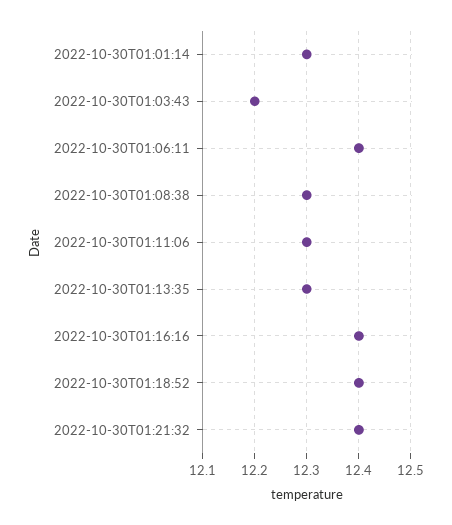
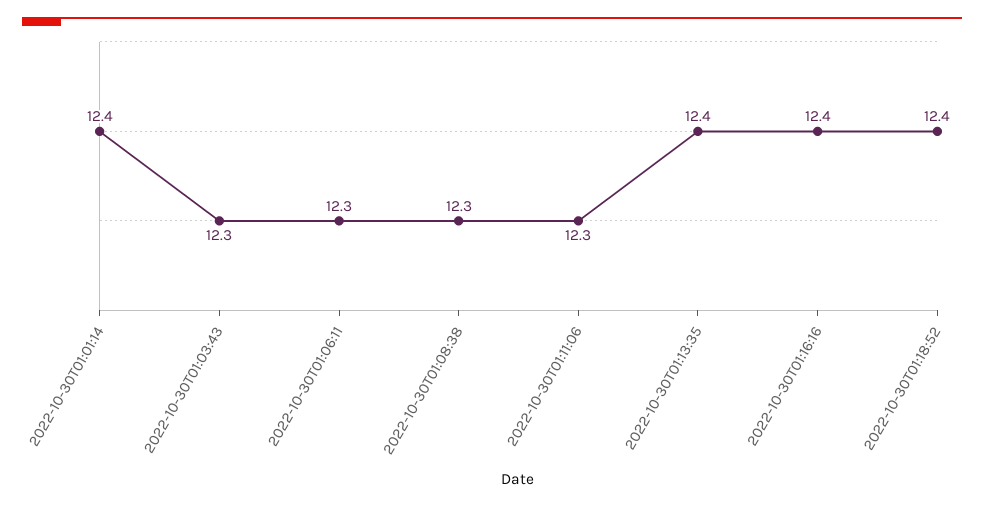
  {
-   "2022-10-30T01:01:14": 12.3,
+   "2022-10-30T01:01:14": 12.4,
-   "2022-10-30T01:03:43": 12.2,
+   "2022-10-30T01:03:43": 12.3,
-   "2022-10-30T01:06:11": 12.4,
+   "2022-10-30T01:06:11": 12.3,
    "2022-10-30T01:08:38": 12.3,
    "2022-10-30T01:11:06": 12.3,
-   "2022-10-30T01:13:35": 12.3,
+   "2022-10-30T01:13:35": 12.4,
    "2022-10-30T01:16:16": 12.4,
-   "2022-10-30T01:18:52": 12.4,
+   "2022-10-30T01:18:52": 12.4
-   "2022-10-30T01:21:32": 12.4
  }

